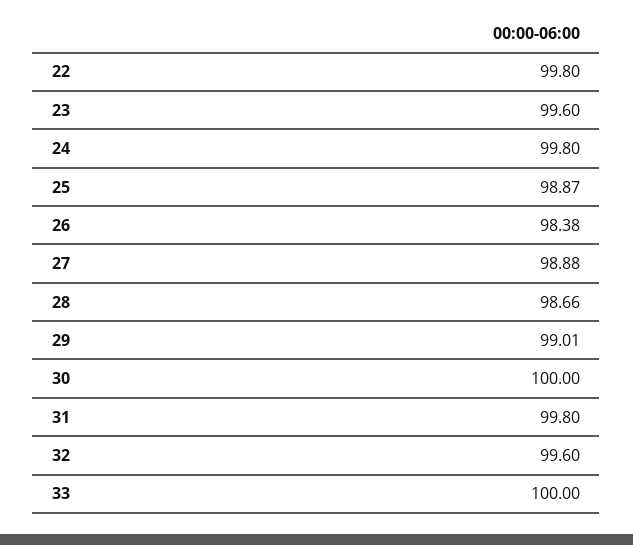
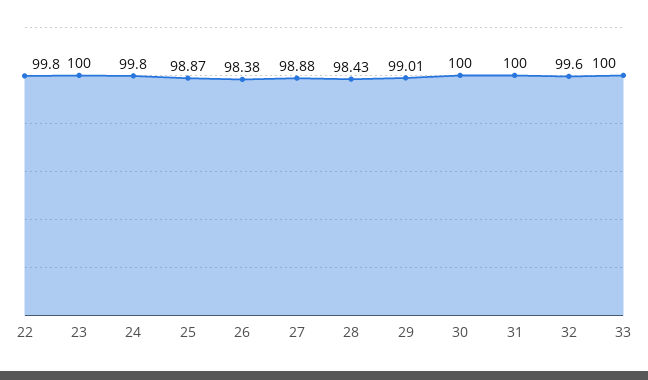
  {
    "22": 99.8,
-   "23": 99.6,
+   "23": 100,
    "24": 99.8,
    "25": 98.87,
    "26": 98.38,
    "27": 98.88,
-   "28": 98.66,
+   "28": 98.43,
    "29": 99.01,
    "30": 100,
-   "31": 99.8,
+   "31": 100,
    "32": 99.6,
    "33": 100
  }

